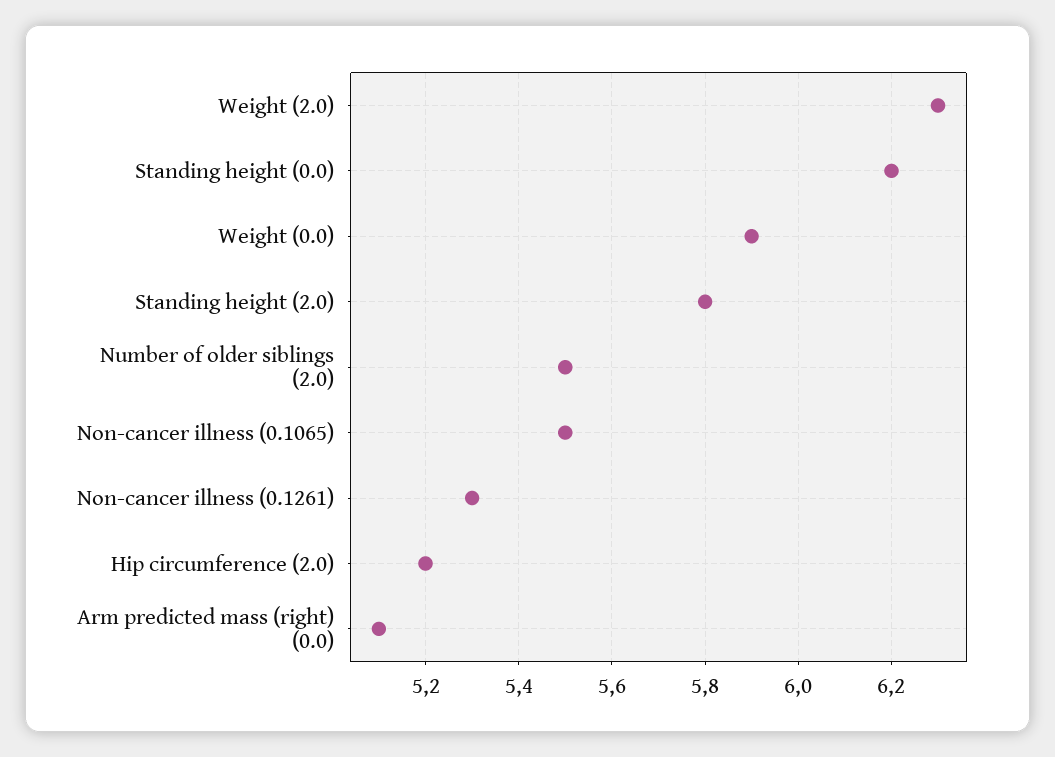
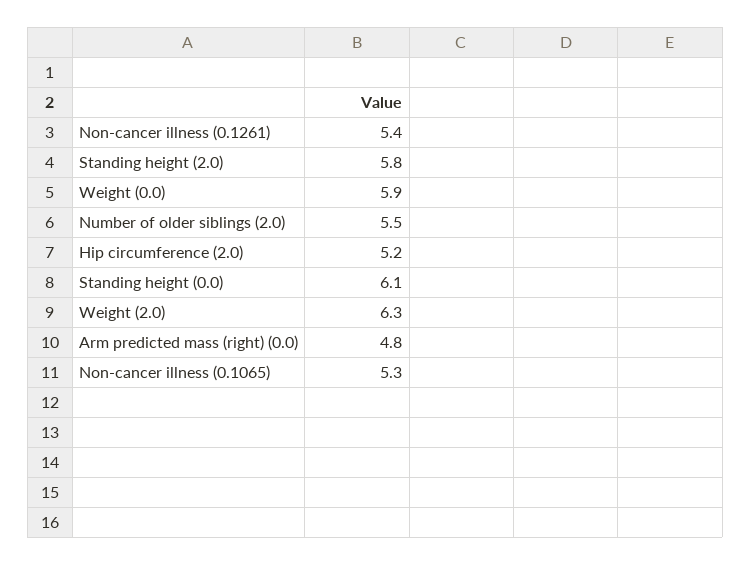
  {
    "Weight (2.0)": 6.3,
-   "Standing height (0.0)": 6.2,
+   "Standing height (0.0)": 6.1,
    "Weight (0.0)": 5.9,
    "Standing height (2.0)": 5.8,
    "Number of older siblings (2.0)": 5.5,
-   "Non-cancer illness (0.1065)": 5.5,
+   "Non-cancer illness (0.1065)": 5.3,
-   "Non-cancer illness (0.1261)": 5.3,
+   "Non-cancer illness (0.1261)": 5.4,
    "Hip circumference (2.0)": 5.2,
-   "Arm predicted mass (right) (0.0)": 5.1
+   "Arm predicted mass (right) (0.0)": 4.8
  }

